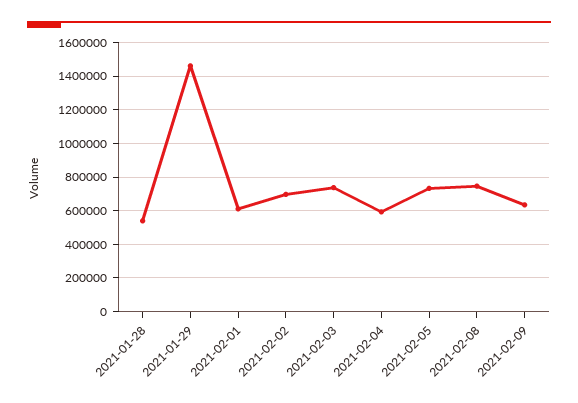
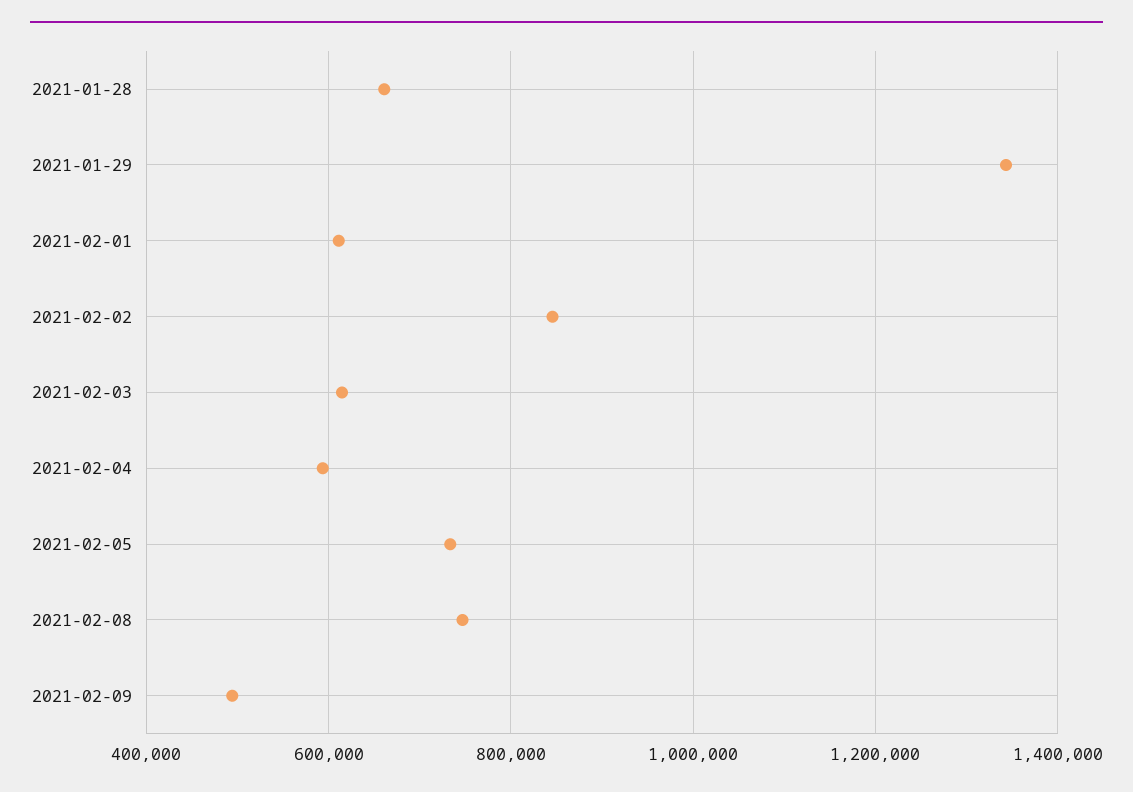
  {
-   "2021-01-28": 550000,
+   "2021-01-28": 660000,
-   "2021-01-29": 1450000,
+   "2021-01-29": 1340000,
    "2021-02-01": 620000,
-   "2021-02-02": 700000,
+   "2021-02-02": 840000,
-   "2021-02-03": 750000,
+   "2021-02-03": 620000,
    "2021-02-04": 600000,
    "2021-02-05": 740000,
    "2021-02-08": 740000,
-   "2021-02-09": 650000
+   "2021-02-09": 500000
  }

